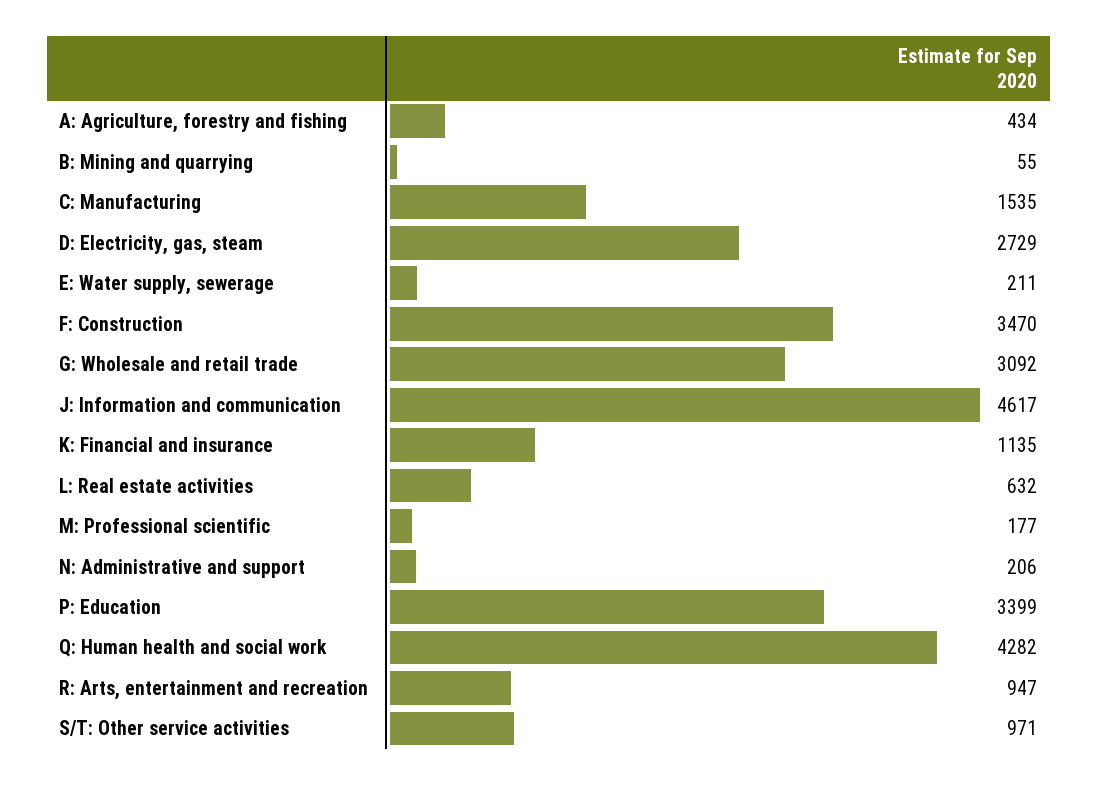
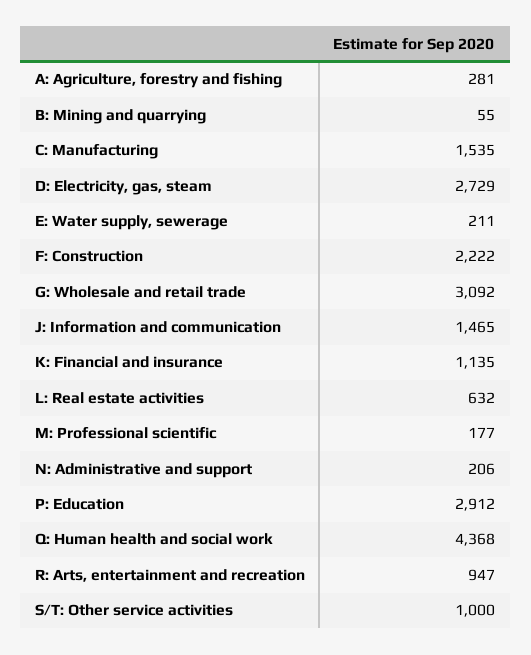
  {
-   "A: Agriculture, forestry and fishing": 434,
+   "A: Agriculture, forestry and fishing": 281,
    "B: Mining and quarrying": 55,
    "C: Manufacturing": 1535,
    "D: Electricity, gas, steam": 2729,
    "E: Water supply, sewerage": 211,
-   "F: Construction": 3470,
+   "F: Construction": 2222,
    "G: Wholesale and retail trade": 3092,
-   "J: Information and communication": 4617,
+   "J: Information and communication": 1465,
    "K: Financial and insurance": 1135,
    "L: Real estate activities": 632,
    "M: Professional scientific": 177,
    "N: Administrative and support": 206,
-   "P: Education": 3399,
+   "P: Education": 2912,
-   "Q: Human health and social work": 4282,
+   "Q: Human health and social work": 4368,
    "R: Arts, entertainment and recreation": 947,
-   "S/T: Other service activities": 971
+   "S/T: Other service activities": 1000
  }

